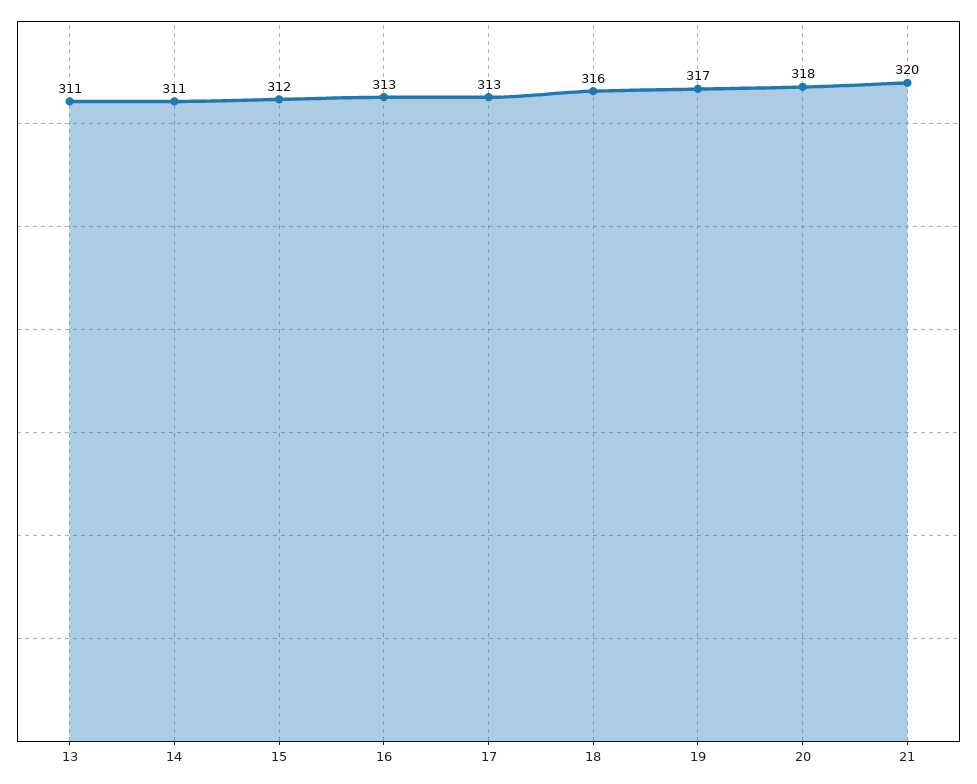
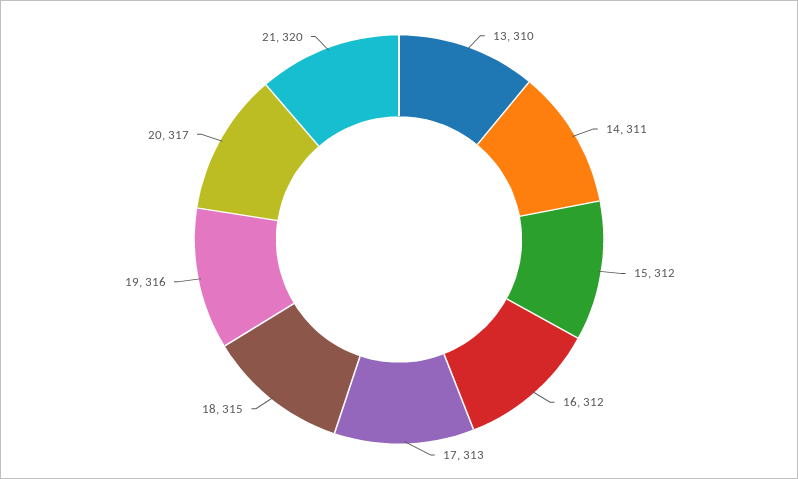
  {
-   "13": 311,
+   "13": 310,
    "14": 311,
    "15": 312,
-   "16": 313,
+   "16": 312,
    "17": 313,
-   "18": 316,
+   "18": 315,
-   "19": 317,
+   "19": 316,
-   "20": 318,
+   "20": 317,
    "21": 320
  }

